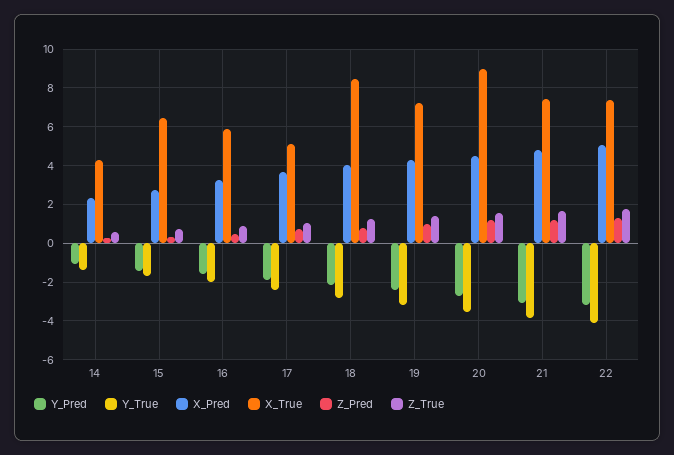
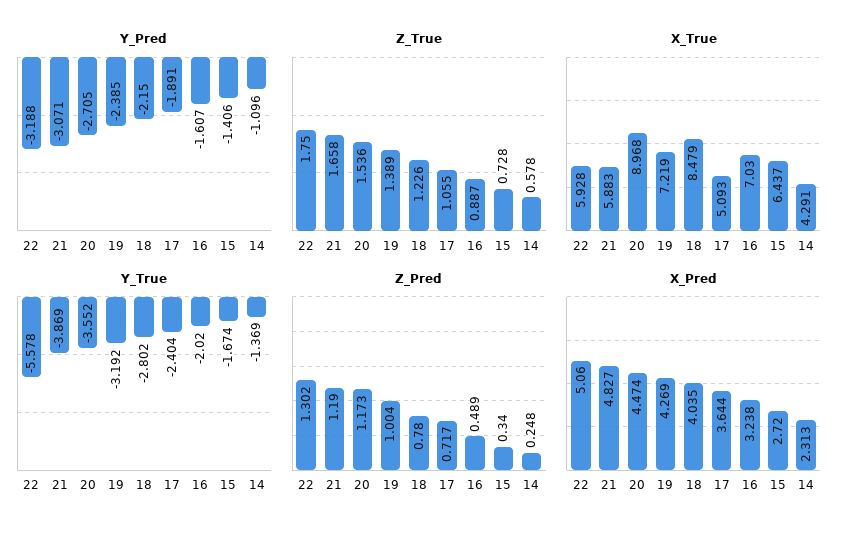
  {
    "Y_Pred": {
      "14": -1.096,
      "15": -1.406,
      "16": -1.607,
      "17": -1.891,
      "18": -2.15,
      "19": -2.385,
      "20": -2.705,
      "21": -3.071,
      "22": -3.188
    },
    "Y_True": {
      "14": -1.369,
      "15": -1.674,
      "16": -2.02,
      "17": -2.404,
      "18": -2.802,
      "19": -3.192,
      "20": -3.552,
      "21": -3.869,
-     "22": -4
+     "22": -5.578
    },
    "X_Pred": {
      "14": 2.313,
      "15": 2.72,
      "16": 3.238,
      "17": 3.644,
      "18": 4.035,
      "19": 4.269,
      "20": 4.474,
      "21": 4.827,
      "22": 5.06
    },
    "X_True": {
      "14": 4.291,
      "15": 6.437,
-     "16": 6,
+     "16": 7.03,
      "17": 5.093,
      "18": 8.479,
      "19": 7.219,
      "20": 8.968,
-     "21": 7.5,
+     "21": 5.883,
-     "22": 7.5
+     "22": 5.928
    },
    "Z_Pred": {
      "14": 0.248,
      "15": 0.34,
      "16": 0.489,
      "17": 0.717,
      "18": 0.78,
      "19": 1.004,
      "20": 1.173,
      "21": 1.19,
      "22": 1.302
    },
    "Z_True": {
      "14": 0.578,
      "15": 0.728,
      "16": 0.887,
      "17": 1.055,
      "18": 1.226,
      "19": 1.389,
      "20": 1.536,
      "21": 1.658,
      "22": 1.75
    }
  }

